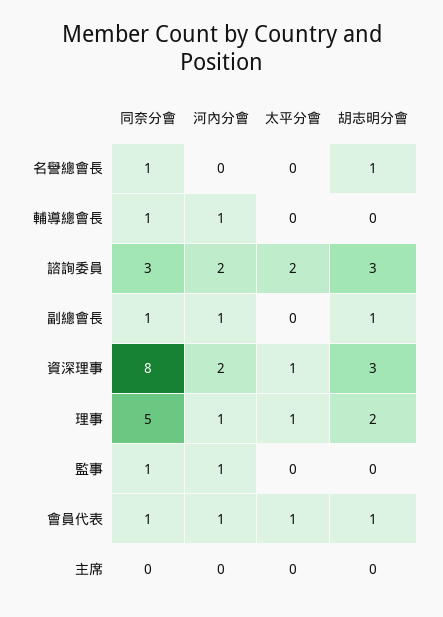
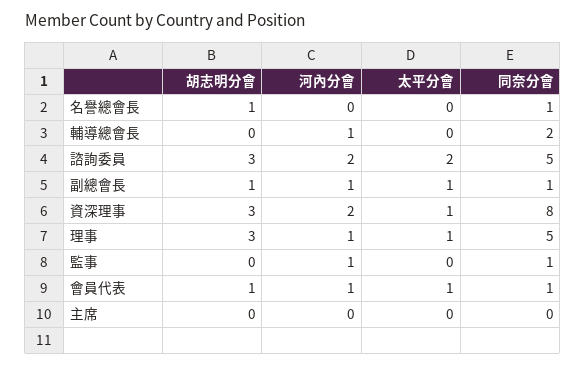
  {
    "同奈分會": {
      "名譽總會長": 1,
-     "輔導總會長": 1,
+     "輔導總會長": 2,
-     "諮詢委員": 3,
+     "諮詢委員": 5,
      "副總會長": 1,
      "資深理事": 8,
      "理事": 5,
      "監事": 1,
      "會員代表": 1,
      "主席": 0
    },
    "河內分會": {
      "名譽總會長": 0,
      "輔導總會長": 1,
      "諮詢委員": 2,
      "副總會長": 1,
      "資深理事": 2,
      "理事": 1,
      "監事": 1,
      "會員代表": 1,
      "主席": 0
    },
    "太平分會": {
      "名譽總會長": 0,
      "輔導總會長": 0,
      "諮詢委員": 2,
-     "副總會長": 0,
+     "副總會長": 1,
      "資深理事": 1,
      "理事": 1,
      "監事": 0,
      "會員代表": 1,
      "主席": 0
    },
    "胡志明分會": {
      "名譽總會長": 1,
      "輔導總會長": 0,
      "諮詢委員": 3,
      "副總會長": 1,
      "資深理事": 3,
-     "理事": 2,
+     "理事": 3,
      "監事": 0,
      "會員代表": 1,
      "主席": 0
    }
  }

